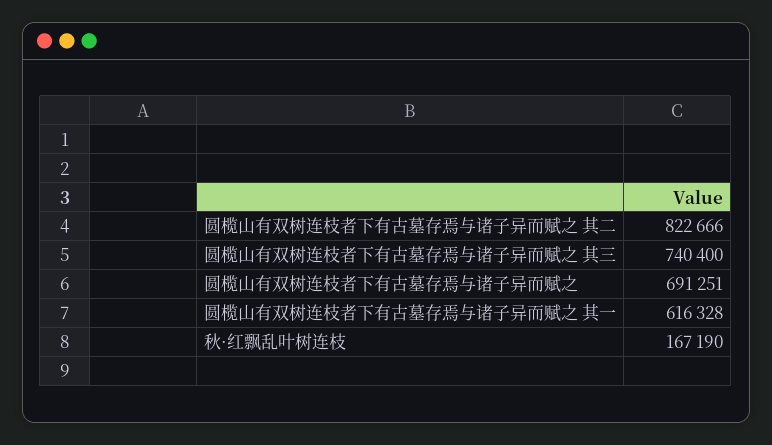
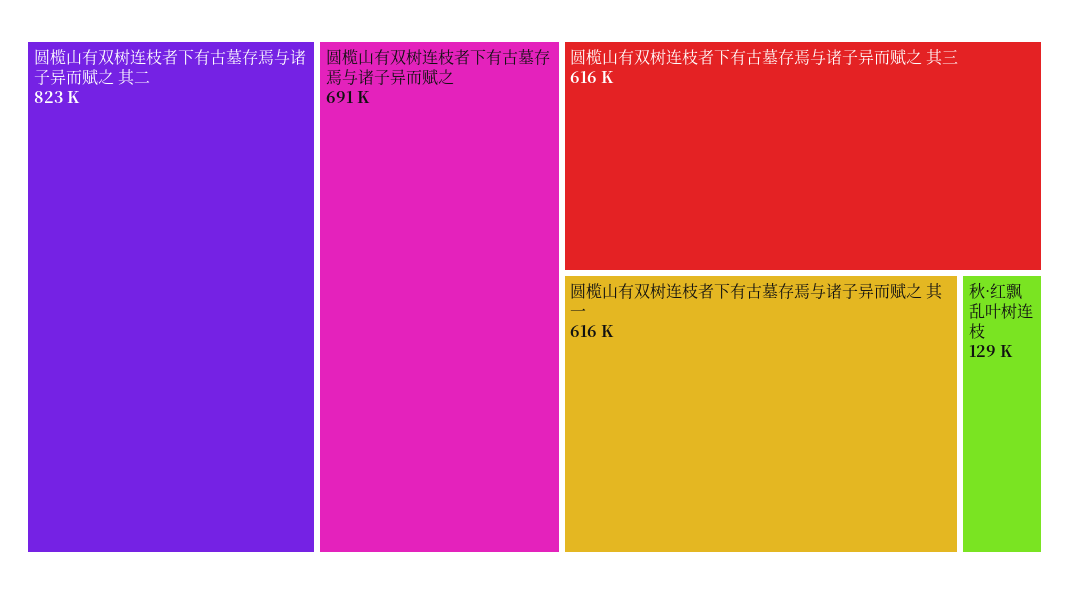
  {
    "圆榄山有双树连枝者下有古墓存焉与诸子异而赋之 其二": 822666,
-   "圆榄山有双树连枝者下有古墓存焉与诸子异而赋之 其三": 740400,
+   "圆榄山有双树连枝者下有古墓存焉与诸子异而赋之 其三": 616000,
    "圆榄山有双树连枝者下有古墓存焉与诸子异而赋之": 691251,
    "圆榄山有双树连枝者下有古墓存焉与诸子异而赋之 其一": 616328,
-   "秋·红飘乱叶树连枝": 167190
+   "秋·红飘乱叶树连枝": 129000
  }

